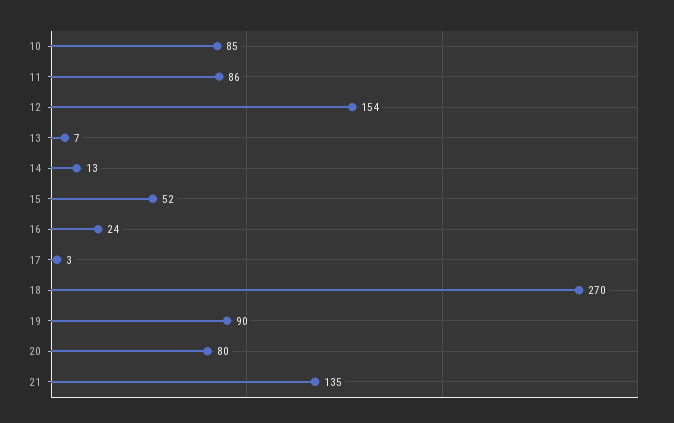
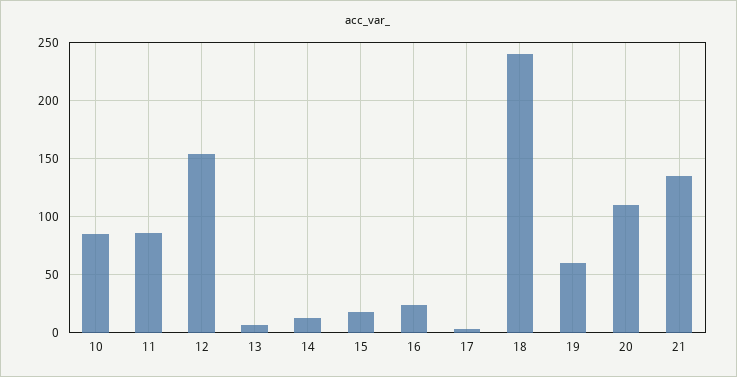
  {
    "10": 85,
    "11": 86,
    "12": 154,
    "13": 7,
    "14": 13,
-   "15": 52,
+   "15": 20,
    "16": 24,
    "17": 3,
-   "18": 270,
+   "18": 240,
-   "19": 90,
+   "19": 60,
-   "20": 80,
+   "20": 110,
    "21": 135
  }

